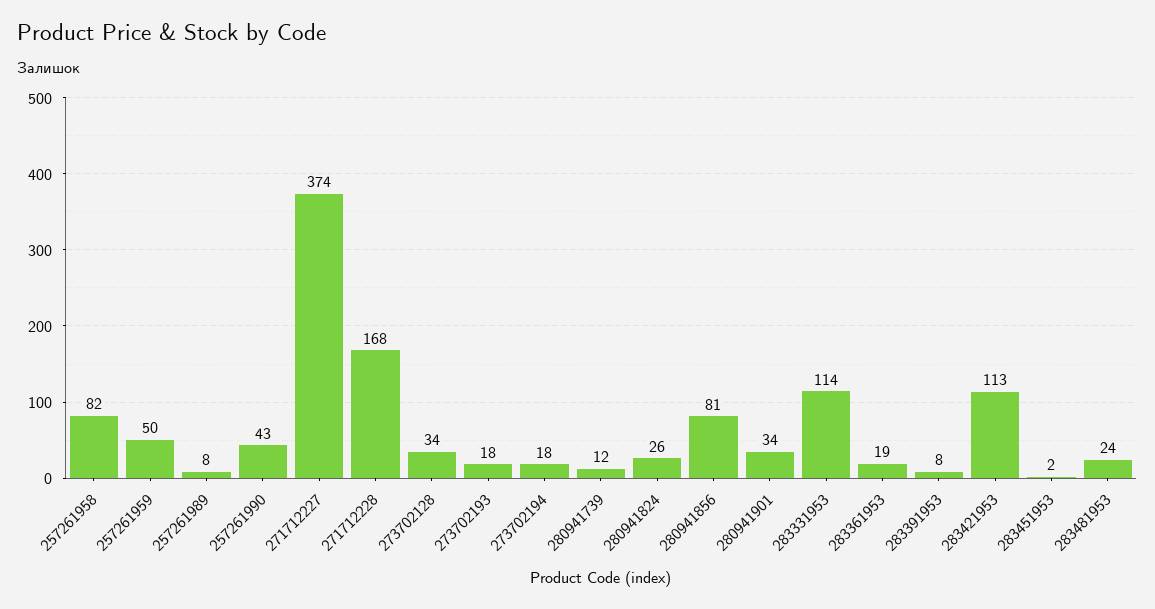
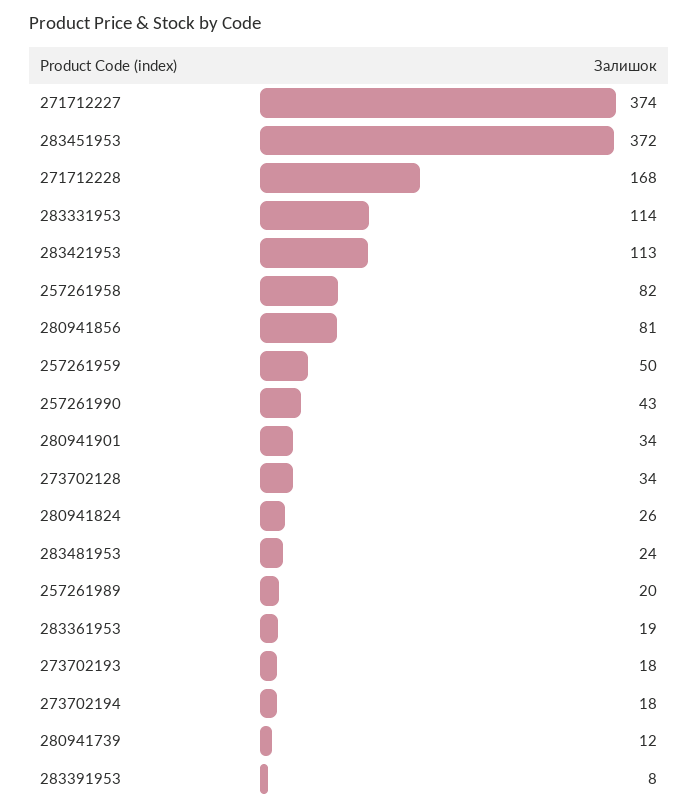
  {
    "257261958": 82,
    "257261959": 50,
-   "257261989": 8,
+   "257261989": 20,
    "257261990": 43,
    "271712227": 374,
    "271712228": 168,
    "273702128": 34,
    "273702193": 18,
    "273702194": 18,
    "280941739": 12,
    "280941824": 26,
    "280941856": 81,
    "280941901": 34,
    "283331953": 114,
    "283361953": 19,
    "283391953": 8,
    "283421953": 113,
-   "283451953": 2,
+   "283451953": 372,
    "283481953": 24
  }

